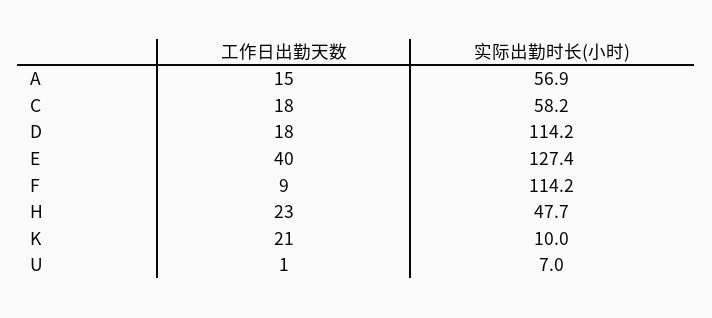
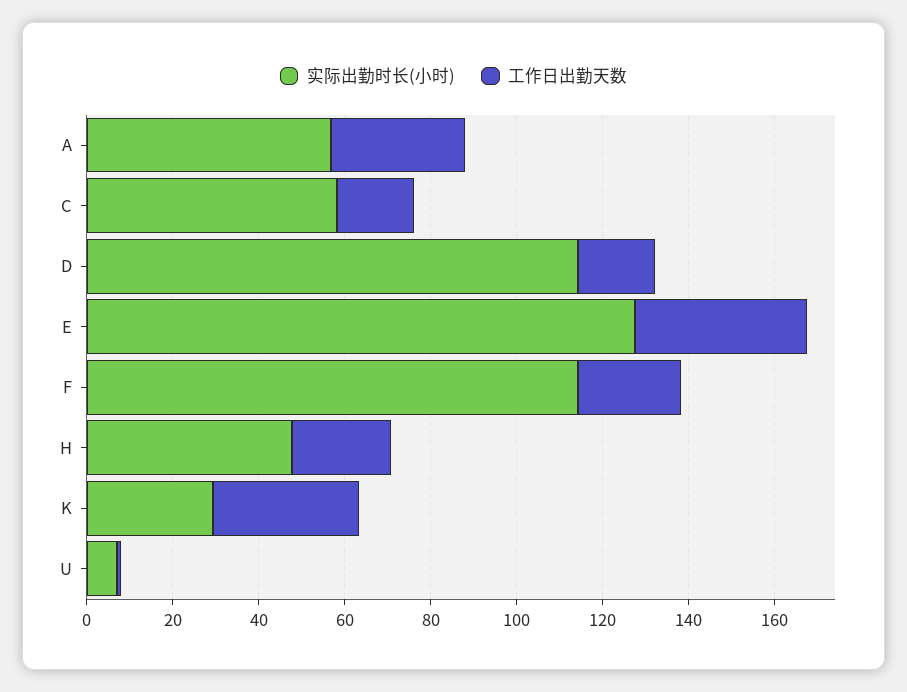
  {
    "工作日出勤天数": {
-     "A": 15,
+     "A": 30,
      "C": 18,
      "D": 18,
      "E": 40,
-     "F": 9,
+     "F": 25,
      "H": 23,
-     "K": 21,
+     "K": 35,
      "U": 1
    },
    "实际出勤时长(小时)": {
      "A": 56.9,
      "C": 58.2,
      "D": 114.2,
      "E": 127.4,
      "F": 114.2,
      "H": 47.7,
-     "K": 10,
+     "K": 30,
      "U": 7
    }
  }

